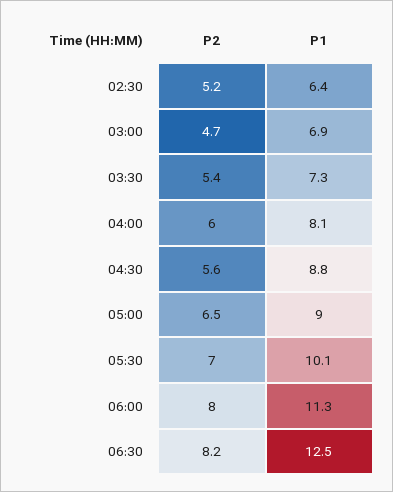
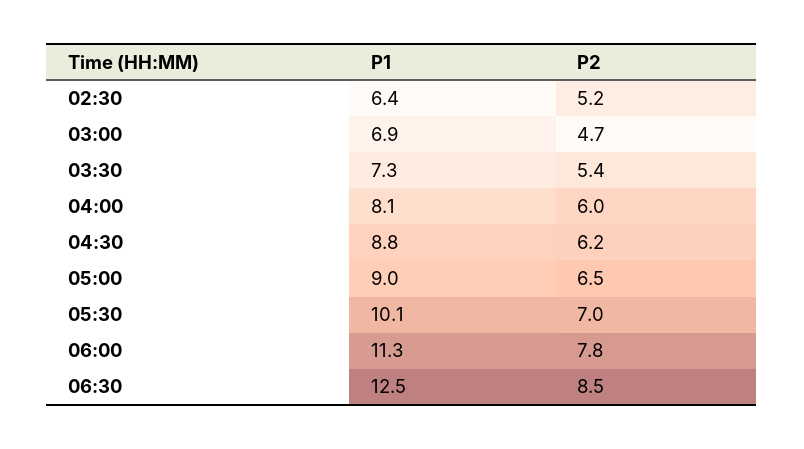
  {
    "P2": {
      "02:30": 5.2,
      "03:00": 4.7,
      "03:30": 5.4,
      "04:00": 6,
-     "04:30": 5.6,
+     "04:30": 6.2,
      "05:00": 6.5,
      "05:30": 7,
-     "06:00": 8,
+     "06:00": 7.8,
-     "06:30": 8.2
+     "06:30": 8.5
    },
    "P1": {
      "02:30": 6.4,
      "03:00": 6.9,
      "03:30": 7.3,
      "04:00": 8.1,
      "04:30": 8.8,
      "05:00": 9,
      "05:30": 10.1,
      "06:00": 11.3,
      "06:30": 12.5
    }
  }

